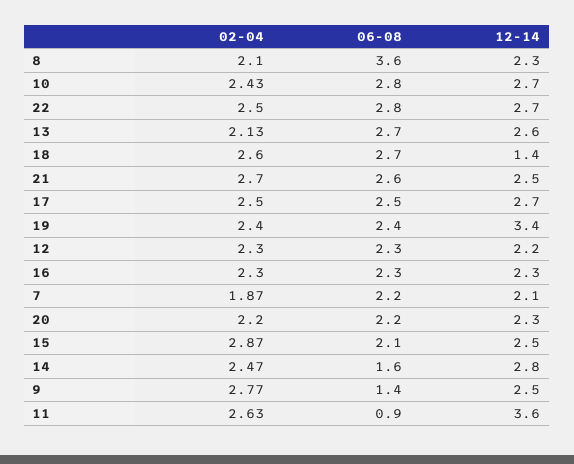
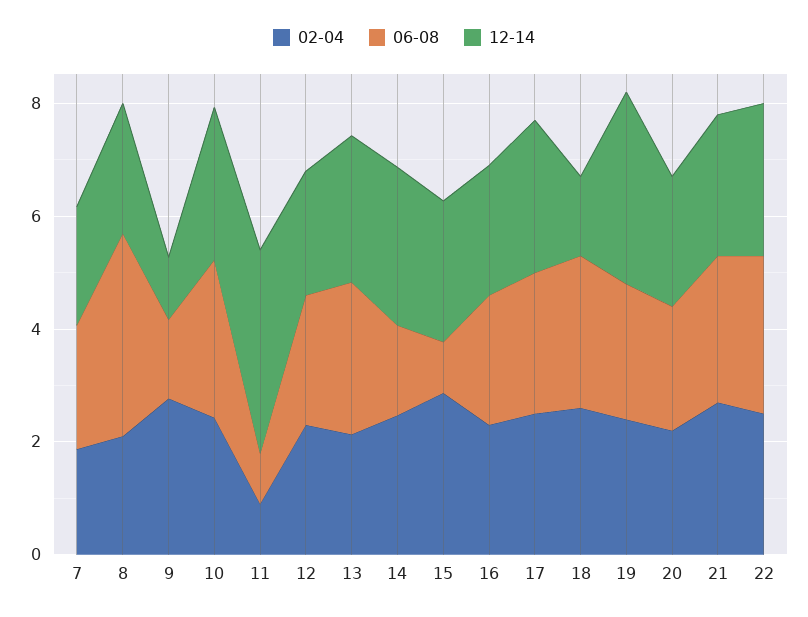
  {
    "02-04": {
      "8": 2.1,
      "10": 2.43,
      "22": 2.5,
      "13": 2.13,
      "18": 2.6,
      "21": 2.7,
      "17": 2.5,
      "19": 2.4,
      "12": 2.3,
      "16": 2.3,
      "7": 1.87,
      "20": 2.2,
      "15": 2.87,
      "14": 2.47,
      "9": 2.77,
-     "11": 2.63
+     "11": 1
    },
    "06-08": {
      "8": 3.6,
      "10": 2.8,
      "22": 2.8,
      "13": 2.7,
      "18": 2.7,
      "21": 2.6,
      "17": 2.5,
      "19": 2.4,
      "12": 2.3,
      "16": 2.3,
      "7": 2.2,
      "20": 2.2,
-     "15": 2.1,
+     "15": 1,
      "14": 1.6,
      "9": 1.4,
      "11": 0.9
    },
    "12-14": {
      "8": 2.3,
      "10": 2.7,
      "22": 2.7,
      "13": 2.6,
      "18": 1.4,
      "21": 2.5,
      "17": 2.7,
      "19": 3.4,
      "12": 2.2,
      "16": 2.3,
      "7": 2.1,
      "20": 2.3,
      "15": 2.5,
      "14": 2.8,
-     "9": 2.5,
+     "9": 1,
      "11": 3.6
    }
  }

